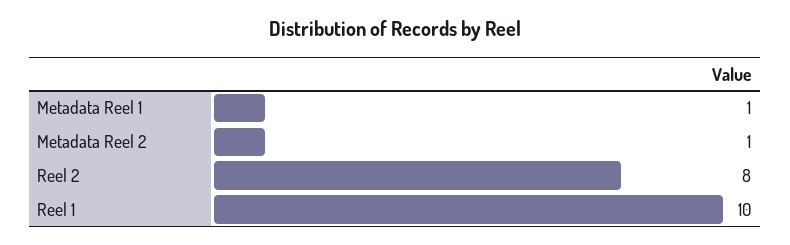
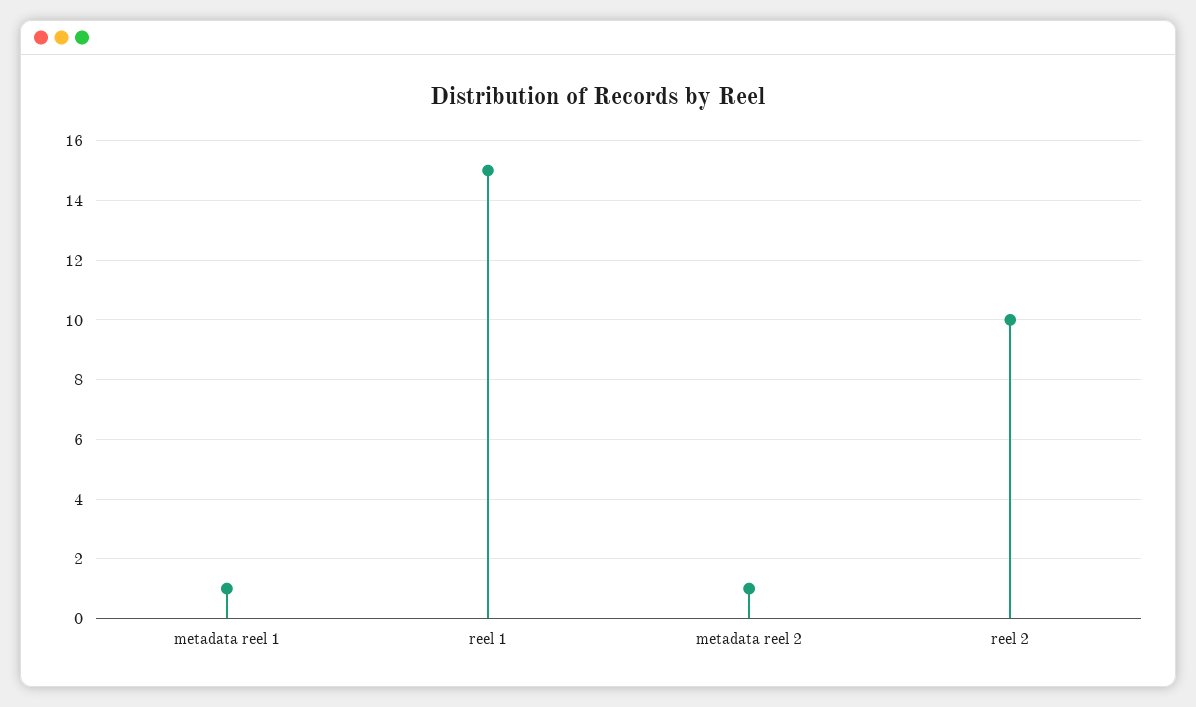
  {
    "Metadata Reel 1": 1,
    "Metadata Reel 2": 1,
-   "Reel 2": 8,
+   "Reel 2": 10,
-   "Reel 1": 10
+   "Reel 1": 15
  }

